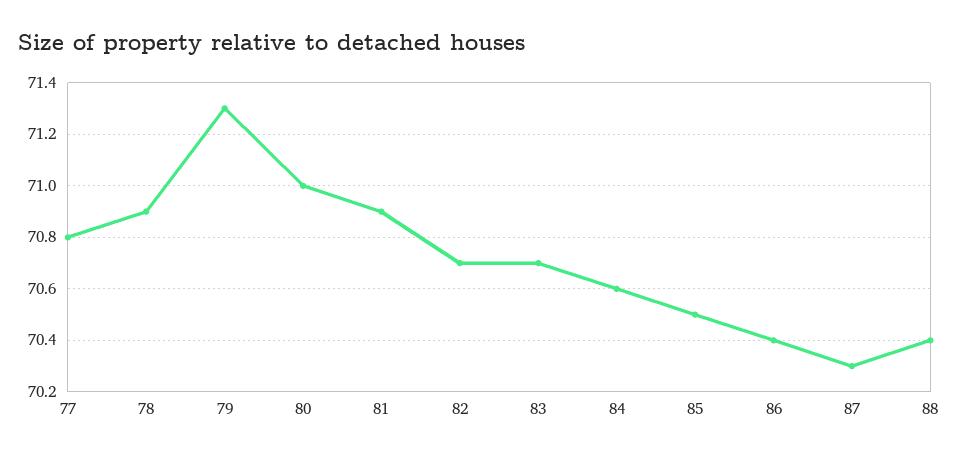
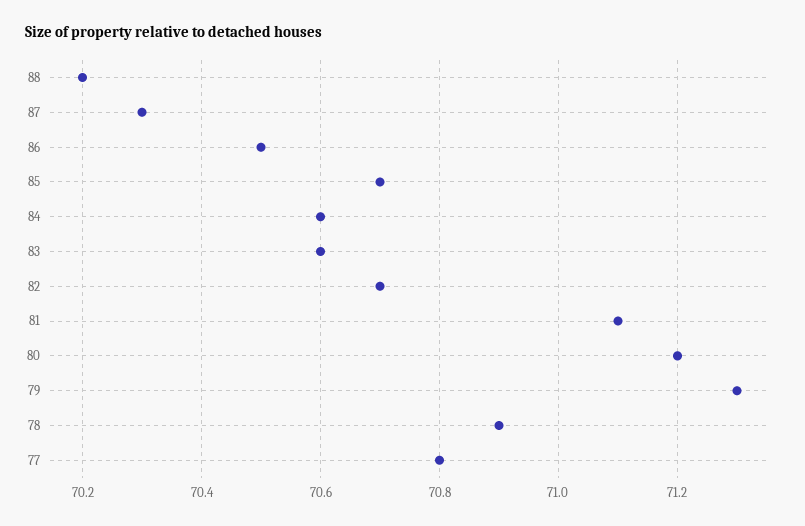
  {
    "77": 70.8,
    "78": 70.9,
    "79": 71.3,
-   "80": 71,
+   "80": 71.2,
-   "81": 70.9,
+   "81": 71.1,
    "82": 70.7,
-   "83": 70.7,
+   "83": 70.6,
    "84": 70.6,
-   "85": 70.5,
+   "85": 70.7,
-   "86": 70.4,
+   "86": 70.5,
    "87": 70.3,
-   "88": 70.4
+   "88": 70.2
  }

